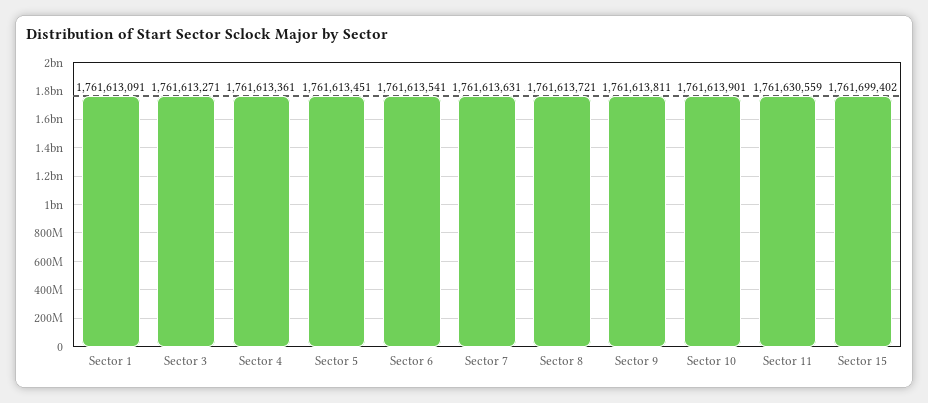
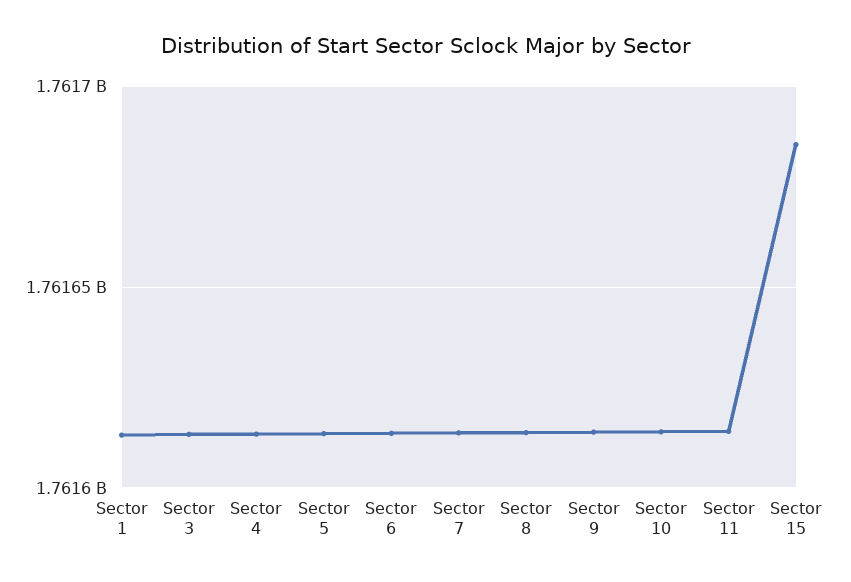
  {
    "Sector 1": 1761613091,
    "Sector 3": 1761613271,
    "Sector 4": 1761613361,
    "Sector 5": 1761613451,
    "Sector 6": 1761613541,
    "Sector 7": 1761613631,
    "Sector 8": 1761613721,
    "Sector 9": 1761613811,
    "Sector 10": 1761613901,
-   "Sector 11": 1761630559,
+   "Sector 11": 1761615000,
-   "Sector 15": 1761699402
+   "Sector 15": 1761685000
  }

